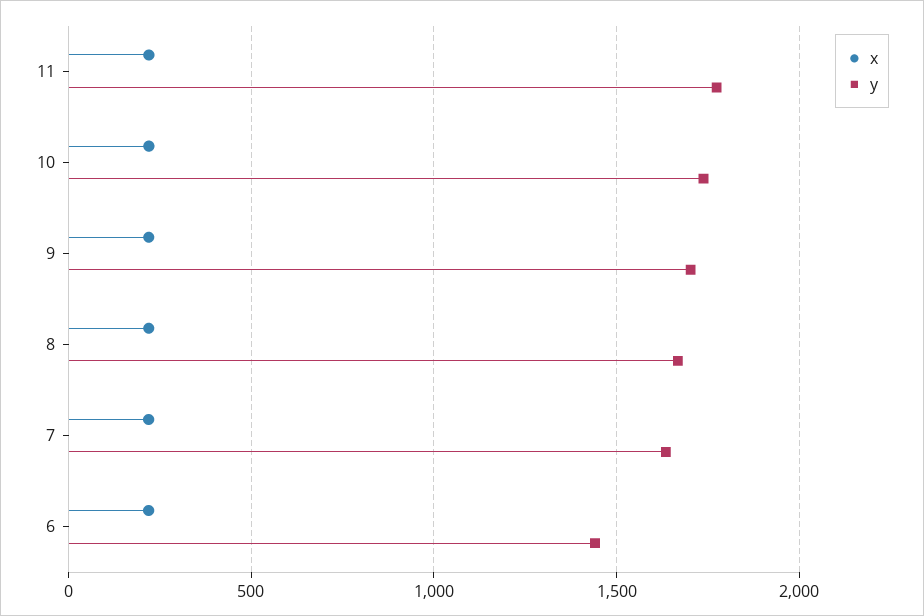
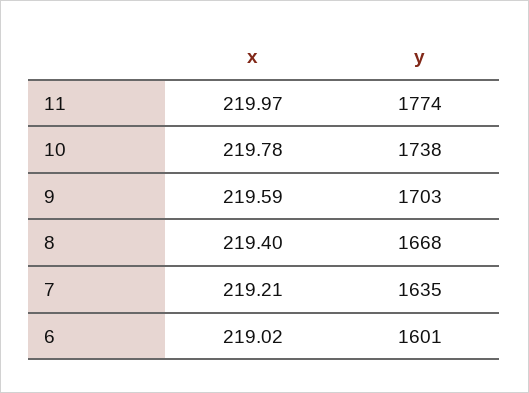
  {
    "x": {
      "11": 219.97,
      "10": 219.78,
      "9": 219.59,
      "8": 219.4,
      "7": 219.21,
      "6": 219.02
    },
    "y": {
      "11": 1774,
      "10": 1738,
      "9": 1703,
      "8": 1668,
      "7": 1635,
-     "6": 1450
+     "6": 1601
    }
  }

